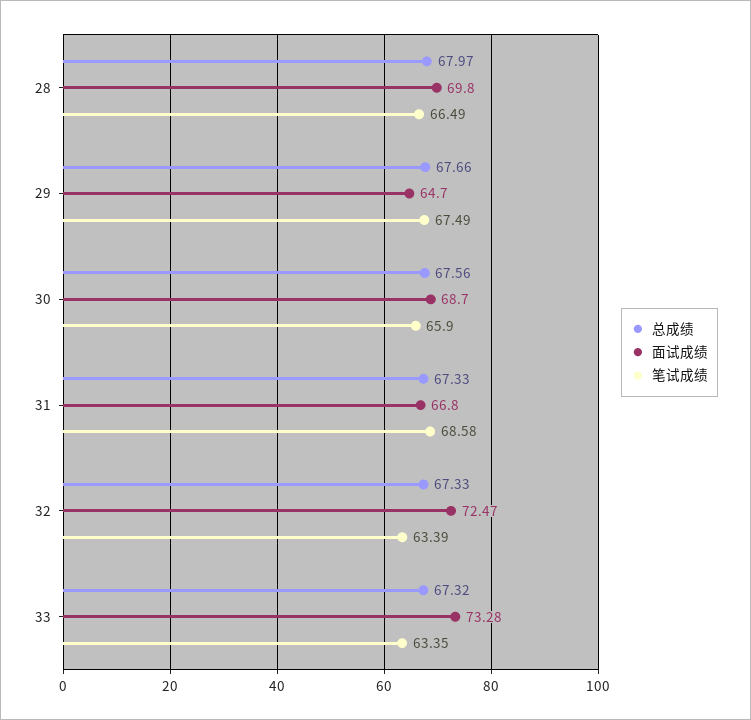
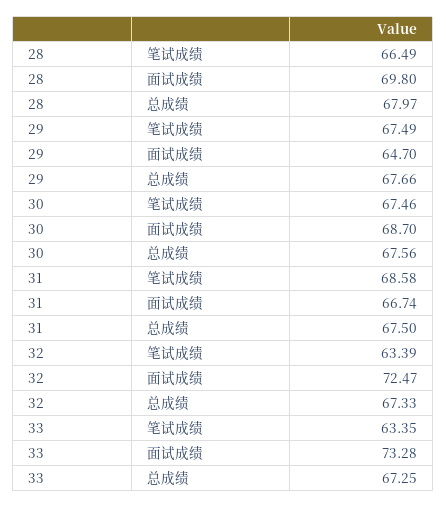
  {
    "总成绩": {
      "28": 67.97,
      "29": 67.66,
      "30": 67.56,
-     "31": 67.33,
+     "31": 67.5,
      "32": 67.33,
-     "33": 67.32
+     "33": 67.25
    },
    "面试成绩": {
      "28": 69.8,
      "29": 64.7,
      "30": 68.7,
-     "31": 66.8,
+     "31": 66.74,
      "32": 72.47,
      "33": 73.28
    },
    "笔试成绩": {
      "28": 66.49,
      "29": 67.49,
-     "30": 65.9,
+     "30": 67.46,
      "31": 68.58,
      "32": 63.39,
      "33": 63.35
    }
  }

